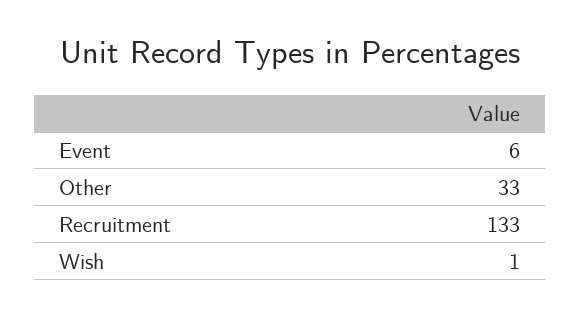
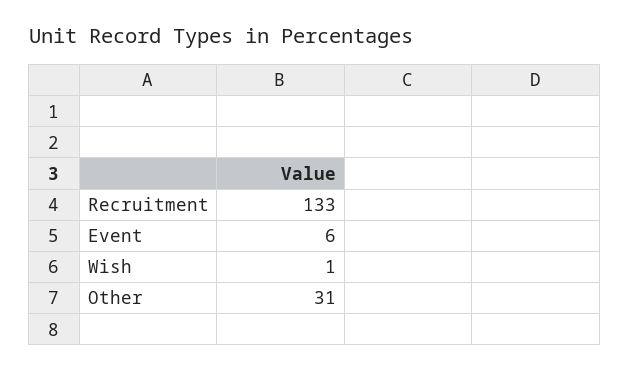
  {
    "Event": 6,
-   "Other": 33,
+   "Other": 31,
    "Recruitment": 133,
    "Wish": 1
  }

